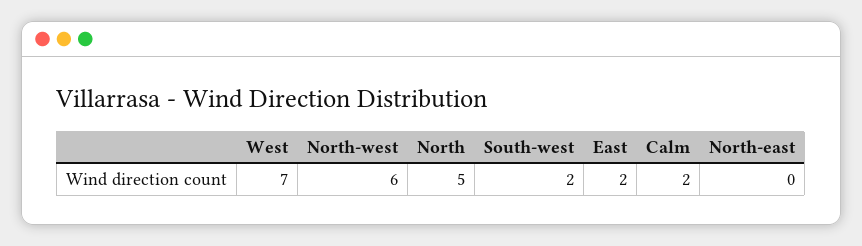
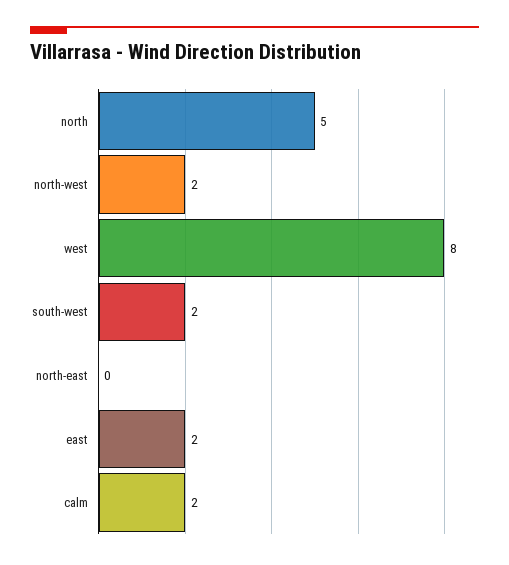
  {
-   "West": 7,
+   "West": 8,
-   "North-west": 6,
+   "North-west": 2,
    "North": 5,
    "South-west": 2,
    "East": 2,
    "Calm": 2,
    "North-east": 0
  }

